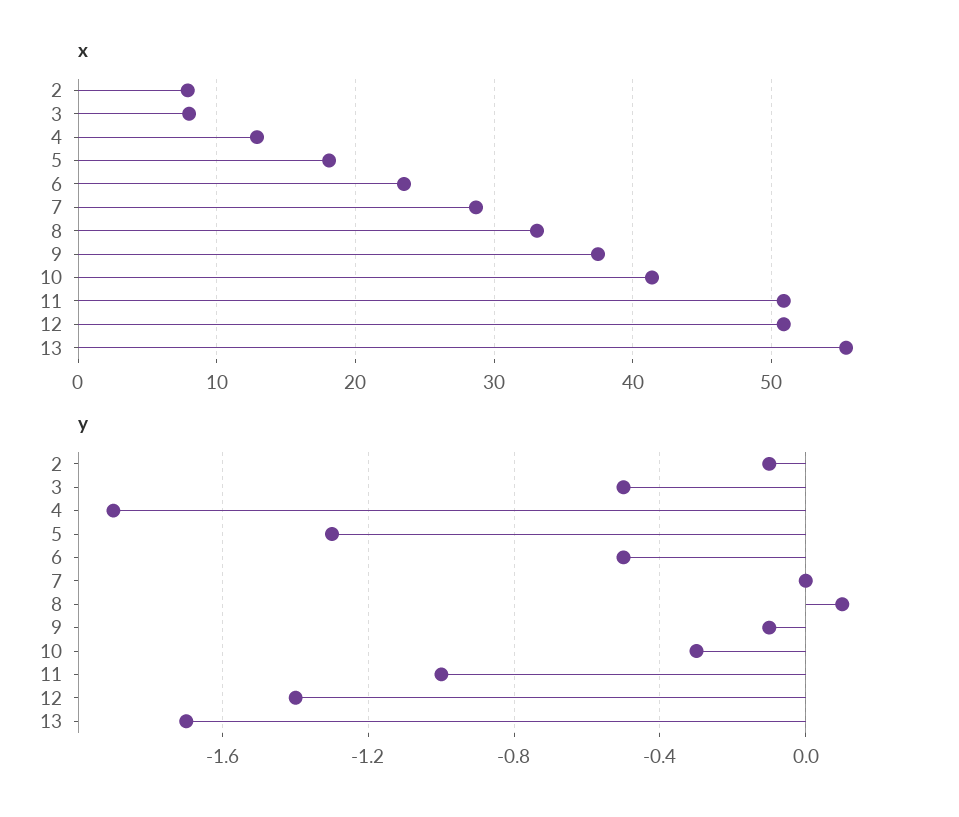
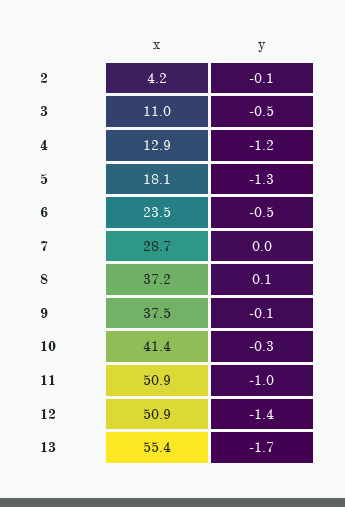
  {
    "x": {
-     "2": 8,
+     "2": 4.2,
-     "3": 8,
+     "3": 11,
      "4": 12.9,
      "5": 18.1,
      "6": 23.5,
      "7": 28.7,
-     "8": 33,
+     "8": 37.2,
      "9": 37.5,
      "10": 41.4,
      "11": 50.9,
      "12": 50.9,
      "13": 55.4
    },
    "y": {
      "2": -0.1,
      "3": -0.5,
-     "4": -1.9,
+     "4": -1.2,
      "5": -1.3,
      "6": -0.5,
      "7": 0,
      "8": 0.1,
      "9": -0.1,
      "10": -0.3,
      "11": -1,
      "12": -1.4,
      "13": -1.7
    }
  }

